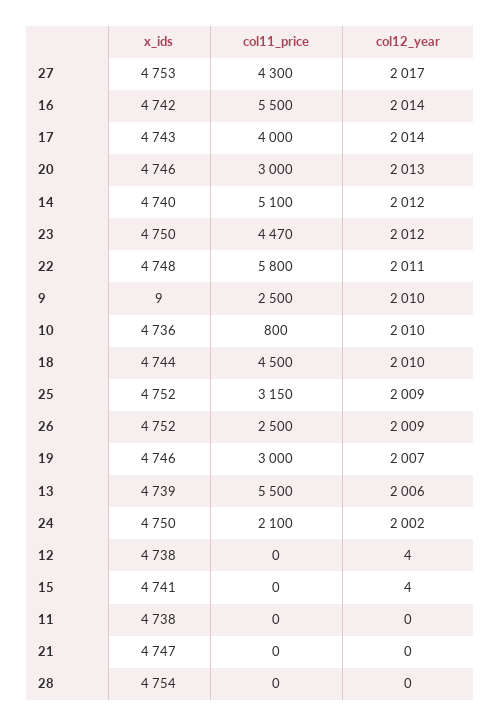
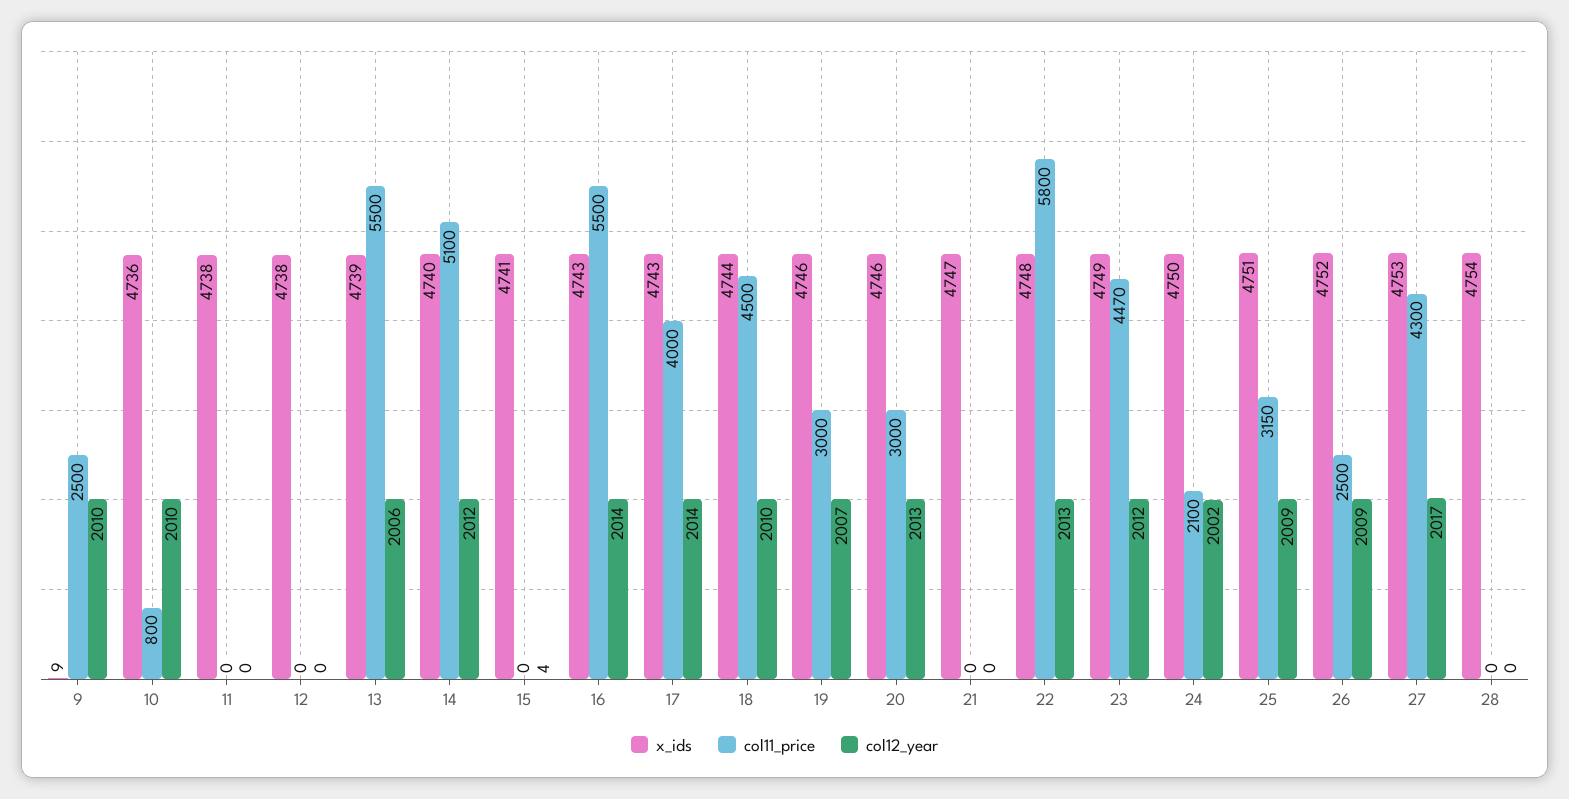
  {
    "x_ids": {
      "27": 4753,
-     "16": 4742,
+     "16": 4743,
      "17": 4743,
      "20": 4746,
      "14": 4740,
-     "23": 4750,
+     "23": 4749,
      "22": 4748,
      "9": 9,
      "10": 4736,
      "18": 4744,
-     "25": 4752,
+     "25": 4751,
      "26": 4752,
      "19": 4746,
      "13": 4739,
      "24": 4750,
      "12": 4738,
      "15": 4741,
      "11": 4738,
      "21": 4747,
      "28": 4754
    },
    "col11_price": {
      "27": 4300,
      "16": 5500,
      "17": 4000,
      "20": 3000,
      "14": 5100,
      "23": 4470,
      "22": 5800,
      "9": 2500,
      "10": 800,
      "18": 4500,
      "25": 3150,
      "26": 2500,
      "19": 3000,
      "13": 5500,
      "24": 2100,
      "12": 0,
      "15": 0,
      "11": 0,
      "21": 0,
      "28": 0
    },
    "col12_year": {
      "27": 2017,
      "16": 2014,
      "17": 2014,
      "20": 2013,
      "14": 2012,
      "23": 2012,
-     "22": 2011,
+     "22": 2013,
      "9": 2010,
      "10": 2010,
      "18": 2010,
      "25": 2009,
      "26": 2009,
      "19": 2007,
      "13": 2006,
      "24": 2002,
-     "12": 4,
+     "12": 0,
      "15": 4,
      "11": 0,
      "21": 0,
      "28": 0
    }
  }

